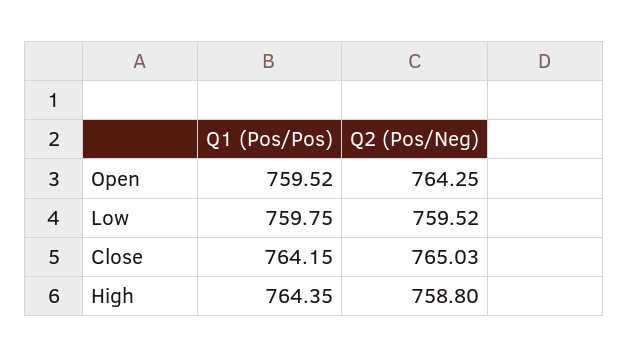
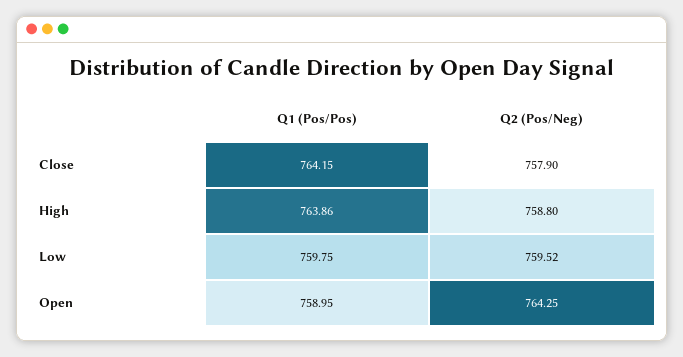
  {
    "Q1 (Pos/Pos)": {
-     "Open": 759.52,
+     "Open": 758.95,
      "Low": 759.75,
      "Close": 764.15,
-     "High": 764.35
+     "High": 763.86
    },
    "Q2 (Pos/Neg)": {
      "Open": 764.25,
      "Low": 759.52,
-     "Close": 765.03,
+     "Close": 757.9,
      "High": 758.8
    }
  }

